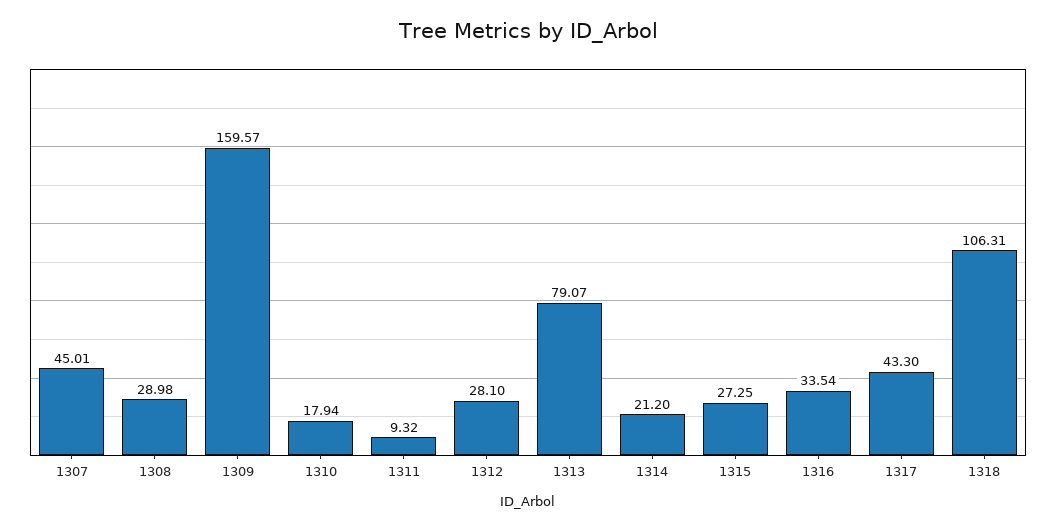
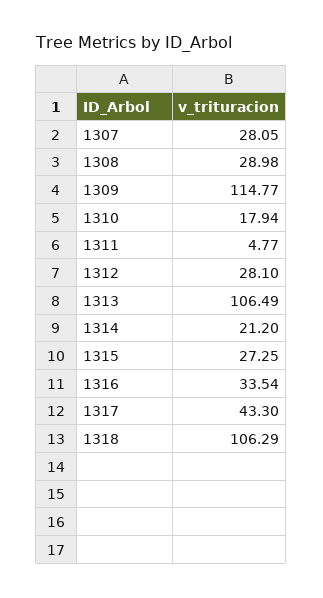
  {
-   "1307": 45.01,
+   "1307": 28.05,
    "1308": 28.98,
-   "1309": 159.57,
+   "1309": 114.77,
    "1310": 17.94,
-   "1311": 9.32,
+   "1311": 4.77,
    "1312": 28.1,
-   "1313": 79.07,
+   "1313": 106.49,
    "1314": 21.2,
    "1315": 27.25,
    "1316": 33.54,
    "1317": 43.3,
-   "1318": 106.31
+   "1318": 106.29
  }

